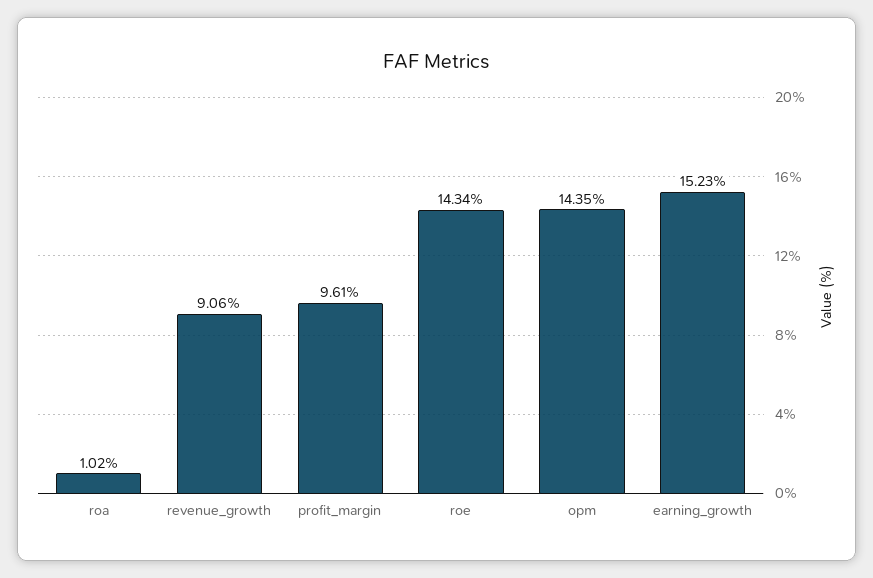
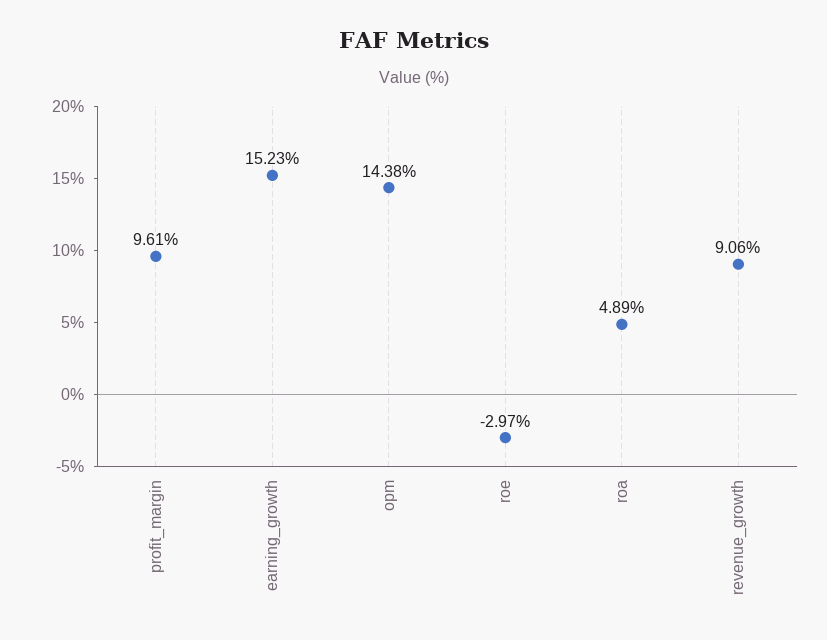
  {
-   "roa": 1.02,
+   "roa": 4.89,
    "revenue_growth": 9.06,
    "profit_margin": 9.61,
-   "roe": 14.34,
+   "roe": -2.97,
-   "opm": 14.35,
+   "opm": 14.38,
    "earning_growth": 15.23
  }

